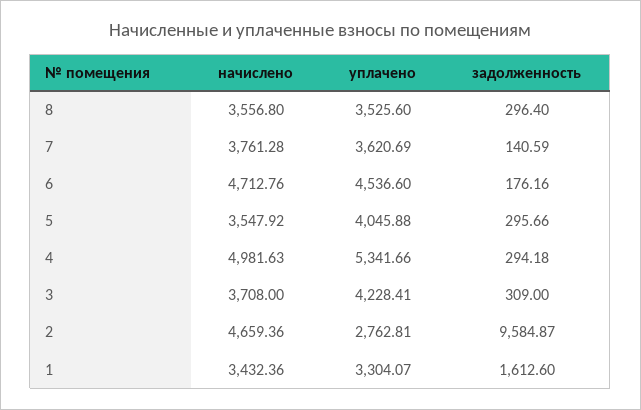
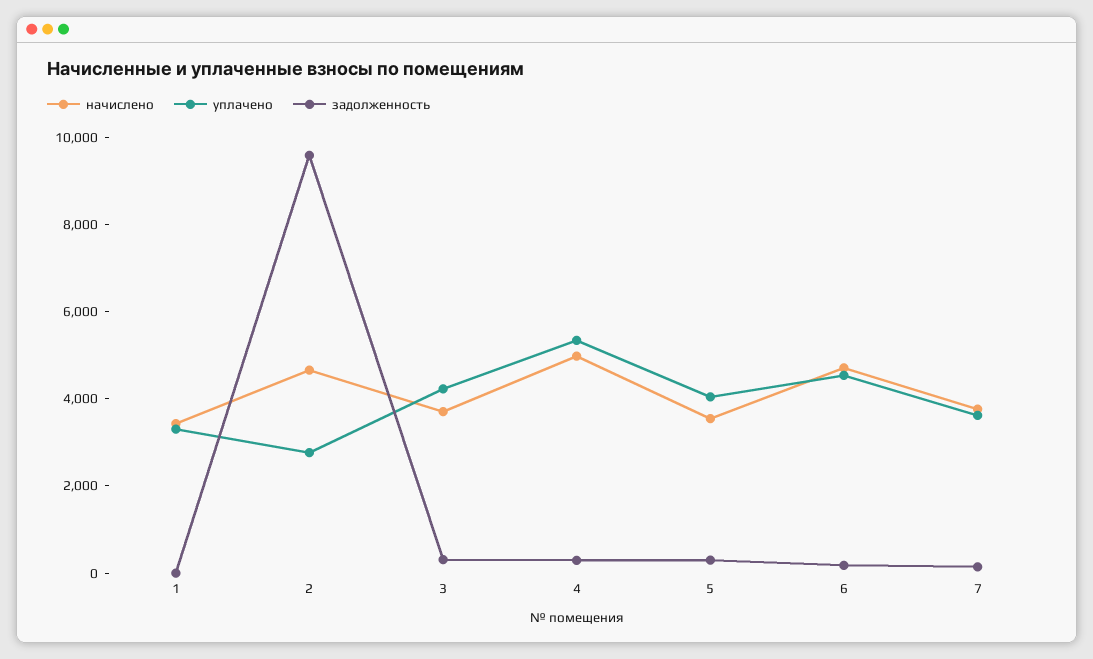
  {
    "начислено": {
-     "8": 3556.8,
      "7": 3761.28,
      "6": 4712.76,
      "5": 3547.92,
      "4": 4981.63,
      "3": 3708,
      "2": 4659.36,
      "1": 3432.36
    },
    "уплачено": {
-     "8": 3525.6,
      "7": 3620.69,
      "6": 4536.6,
      "5": 4045.88,
      "4": 5341.66,
      "3": 4228.41,
      "2": 2762.81,
      "1": 3304.07
    },
    "задолженность": {
-     "8": 296.4,
      "7": 140.59,
      "6": 176.16,
      "5": 295.66,
      "4": 294.18,
      "3": 309,
      "2": 9584.87,
-     "1": 1612.6
+     "1": 0
    }
  }

